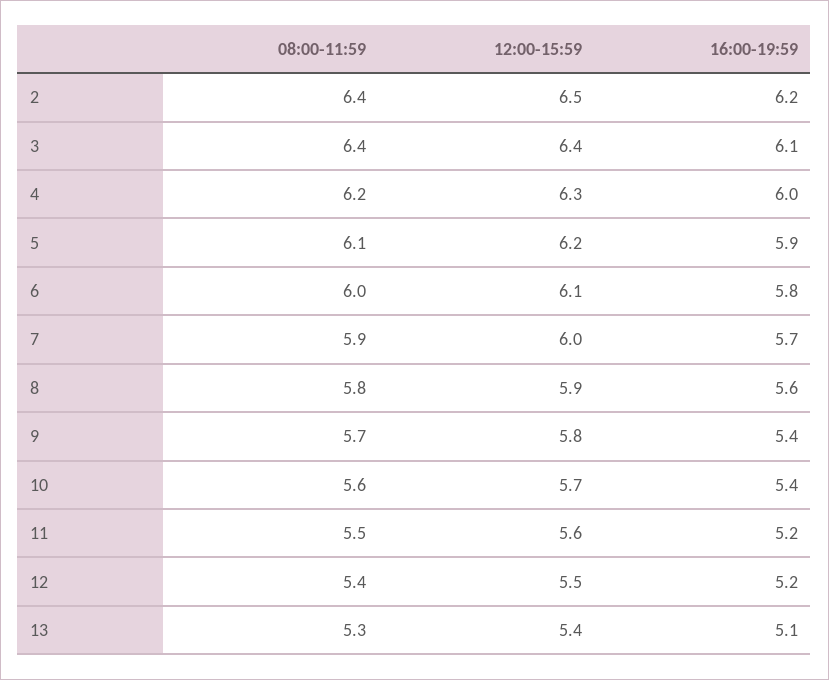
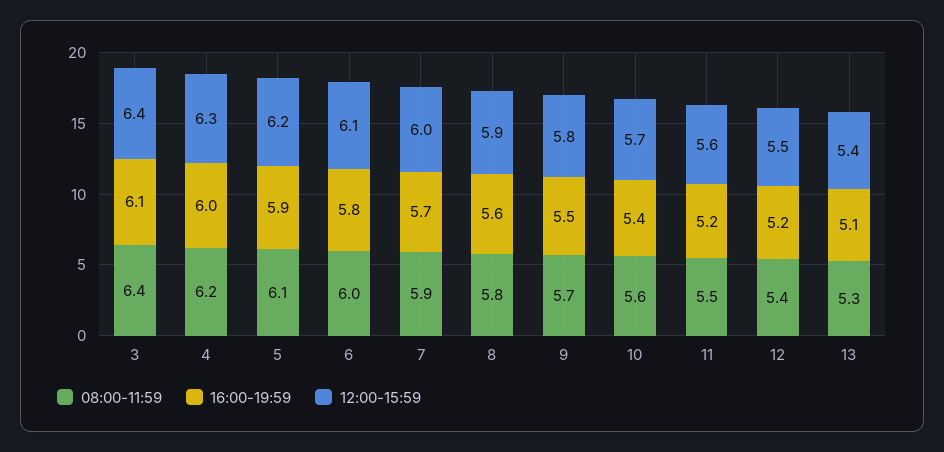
  {
    "08:00-11:59": {
-     "2": 6.4,
      "3": 6.4,
      "4": 6.2,
      "5": 6.1,
      "6": 6,
      "7": 5.9,
      "8": 5.8,
      "9": 5.7,
      "10": 5.6,
      "11": 5.5,
      "12": 5.4,
      "13": 5.3
    },
    "12:00-15:59": {
-     "2": 6.5,
      "3": 6.4,
      "4": 6.3,
      "5": 6.2,
      "6": 6.1,
      "7": 6,
      "8": 5.9,
      "9": 5.8,
      "10": 5.7,
      "11": 5.6,
      "12": 5.5,
      "13": 5.4
    },
    "16:00-19:59": {
-     "2": 6.2,
      "3": 6.1,
      "4": 6,
      "5": 5.9,
      "6": 5.8,
      "7": 5.7,
      "8": 5.6,
-     "9": 5.4,
+     "9": 5.5,
      "10": 5.4,
      "11": 5.2,
      "12": 5.2,
      "13": 5.1
    }
  }

